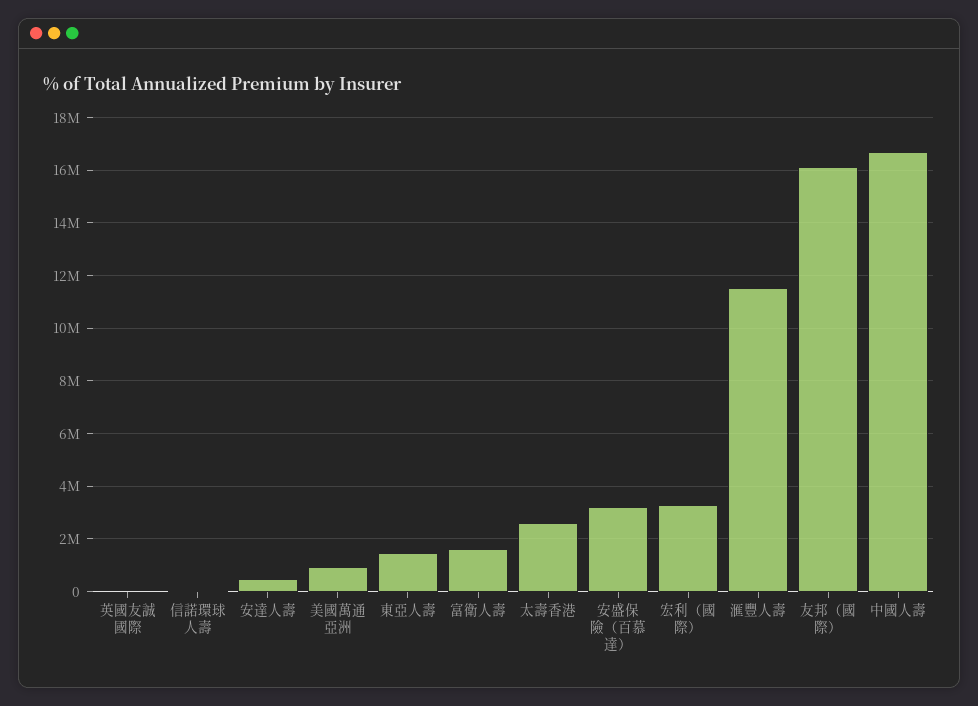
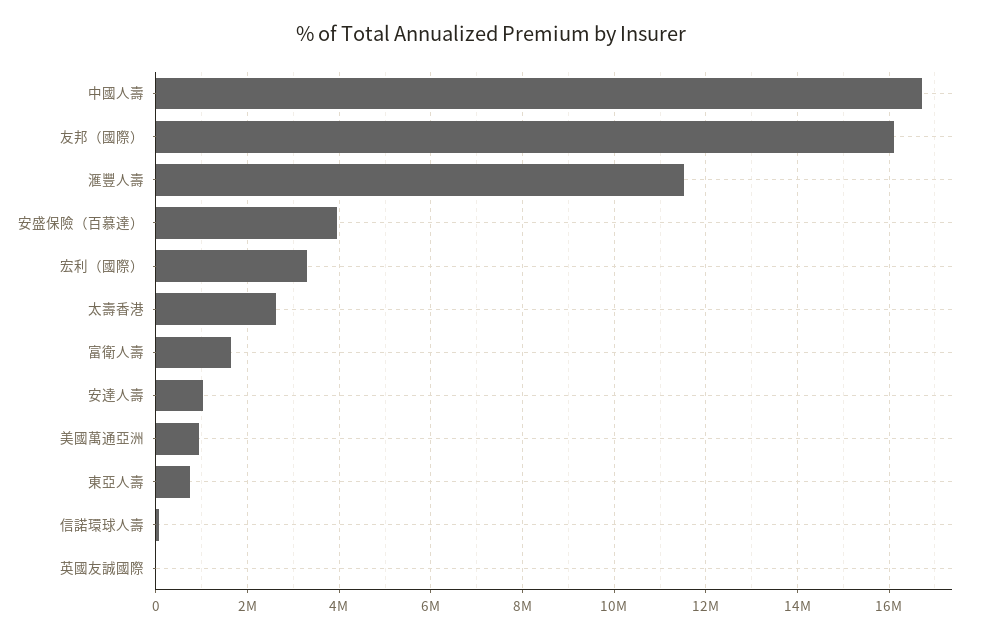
  {
    "英國友誠國際": 0,
    "信諾環球人壽": 0,
-   "安達人壽": 500000,
+   "安達人壽": 1000000,
    "美國萬通亞洲": 1000000,
-   "東亞人壽": 1500000,
+   "東亞人壽": 800000,
    "富衛人壽": 1600000,
    "太壽香港": 2600000,
-   "安盛保險（百慕達）": 3250000,
+   "安盛保險（百慕達）": 4000000,
    "宏利（國際）": 3200000,
    "滙豐人壽": 11600000,
    "友邦（國際）": 16200000,
    "中國人壽": 16800000
  }

